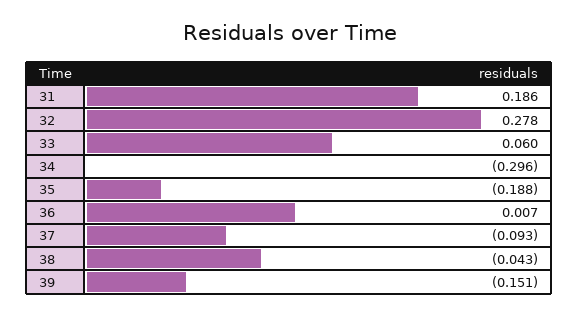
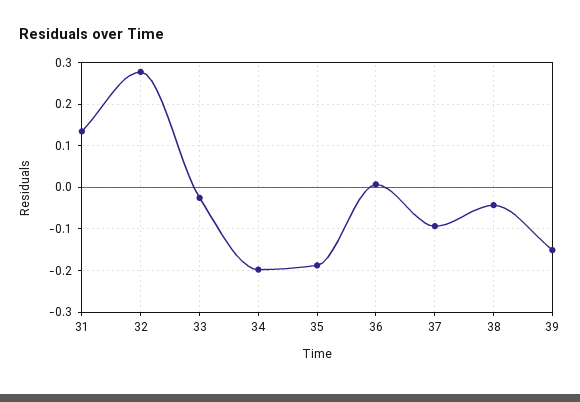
  {
-   "31": 0.186,
+   "31": 0.14,
    "32": 0.278,
-   "33": 0.06,
+   "33": -0.02,
-   "34": -0.296,
+   "34": -0.2,
    "35": -0.188,
    "36": 0.007,
    "37": -0.093,
    "38": -0.043,
    "39": -0.151
  }

